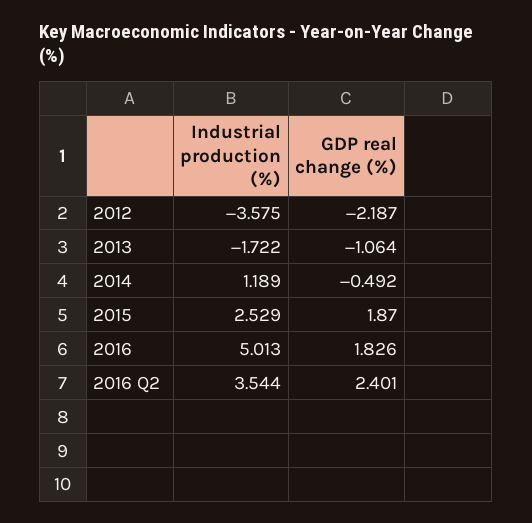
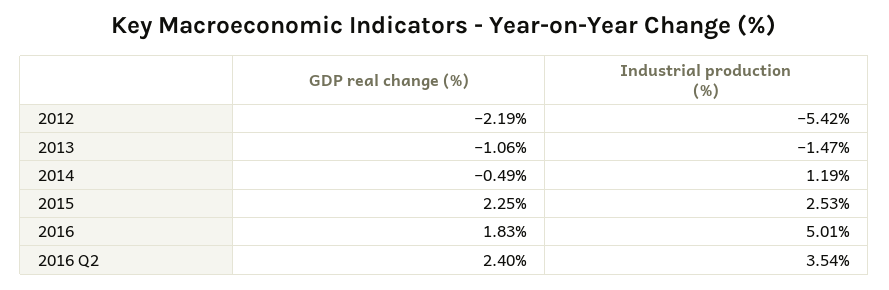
  {
    "Industrial production (%)": {
-     "2012": -3.575,
+     "2012": -5.42,
-     "2013": -1.722,
+     "2013": -1.47,
      "2014": 1.189,
      "2015": 2.529,
      "2016": 5.013,
      "2016 Q2": 3.544
    },
    "GDP real change (%)": {
      "2012": -2.187,
      "2013": -1.064,
      "2014": -0.492,
-     "2015": 1.87,
+     "2015": 2.25,
      "2016": 1.826,
      "2016 Q2": 2.401
    }
  }

